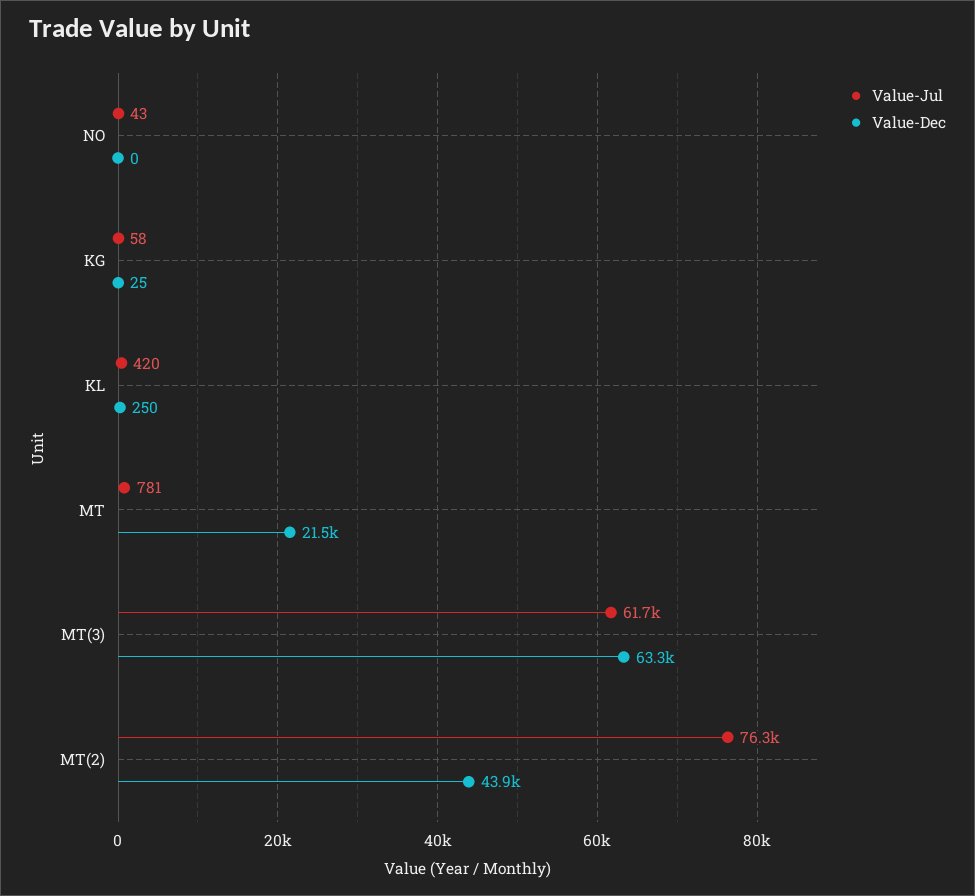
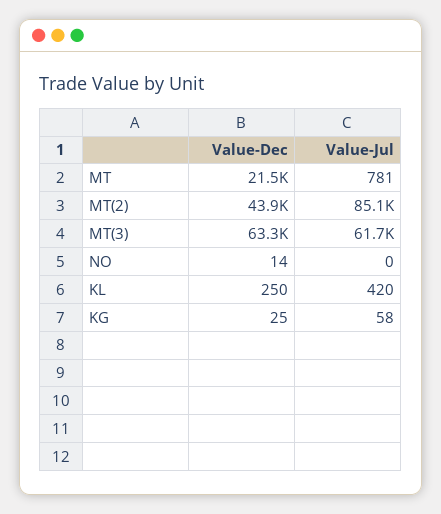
  {
    "Value-Jul": {
-     "NO": 43,
+     "NO": 0,
      "KG": 58,
      "KL": 420,
      "MT": 781,
      "MT(3)": 61700,
-     "MT(2)": 76300
+     "MT(2)": 85100
    },
    "Value-Dec": {
-     "NO": 0,
+     "NO": 14,
      "KG": 25,
      "KL": 250,
      "MT": 21500,
      "MT(3)": 63300,
      "MT(2)": 43900
    }
  }

